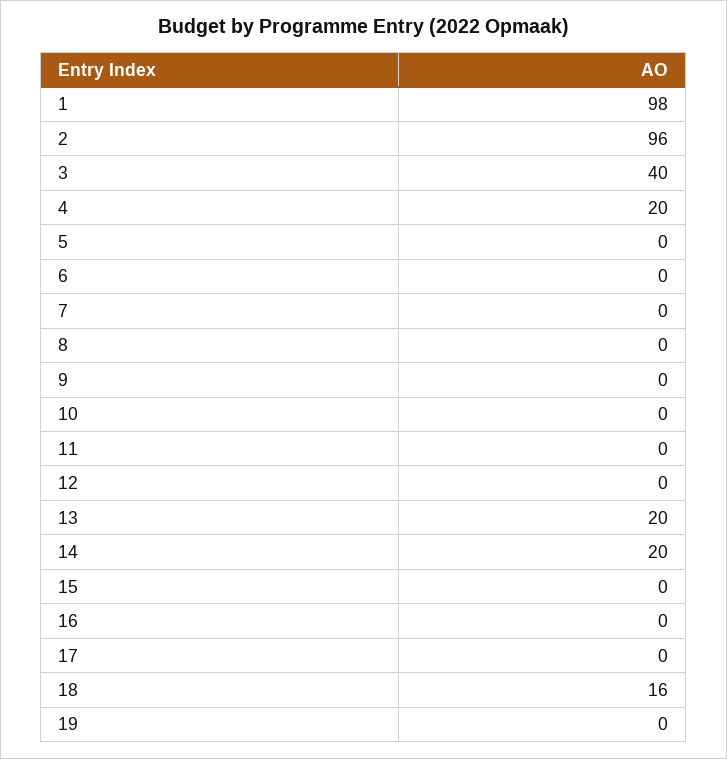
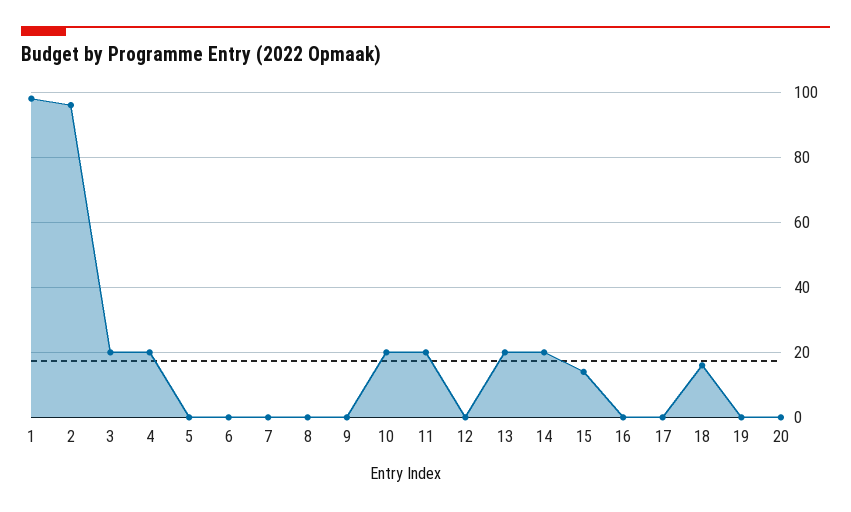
  {
    "1": 98,
    "2": 96,
-   "3": 40,
+   "3": 20,
    "4": 20,
    "5": 0,
    "6": 0,
    "7": 0,
    "8": 0,
    "9": 0,
-   "10": 0,
+   "10": 20,
-   "11": 0,
+   "11": 20,
    "12": 0,
    "13": 20,
    "14": 20,
-   "15": 0,
+   "15": 15,
    "16": 0,
    "17": 0,
    "18": 16,
-   "19": 0
+   "19": 0,
+   "20": 0
  }

